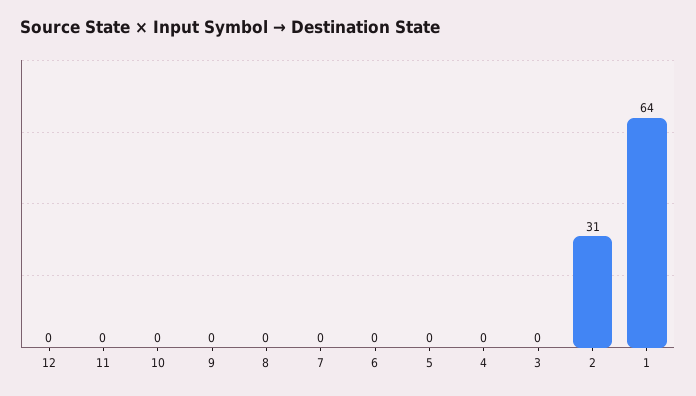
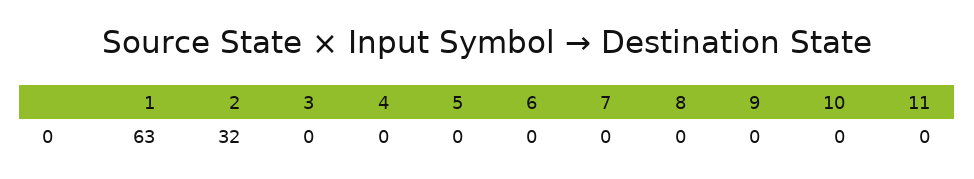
  {
-   "12": 0,
    "11": 0,
    "10": 0,
    "9": 0,
    "8": 0,
    "7": 0,
    "6": 0,
    "5": 0,
    "4": 0,
    "3": 0,
-   "2": 31,
+   "2": 32,
-   "1": 64
+   "1": 63
  }

